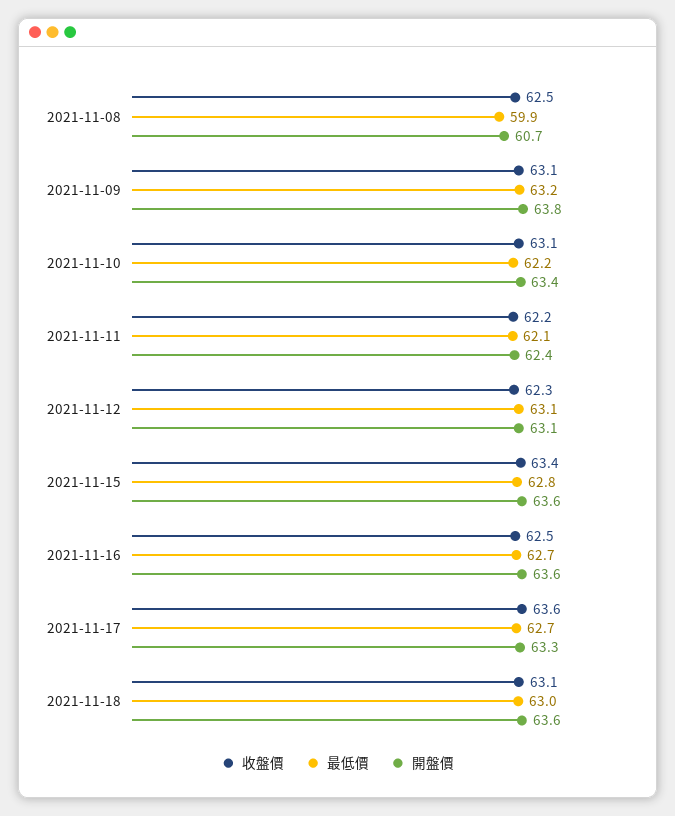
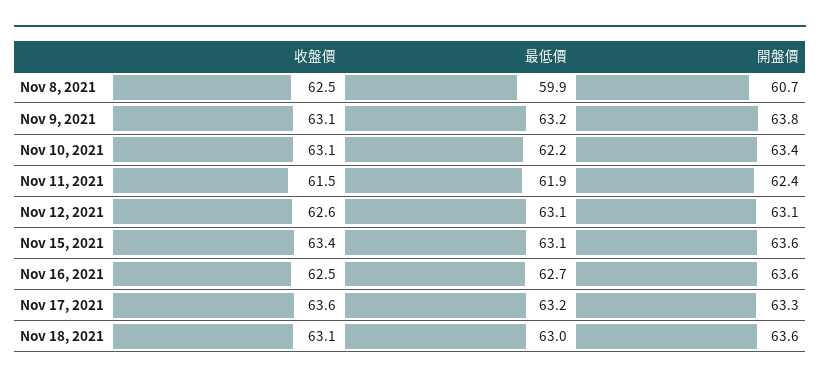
  {
    "收盤價": {
      "2021-11-08": 62.5,
      "2021-11-09": 63.1,
      "2021-11-10": 63.1,
-     "2021-11-11": 62.2,
+     "2021-11-11": 61.5,
-     "2021-11-12": 62.3,
+     "2021-11-12": 62.6,
      "2021-11-15": 63.4,
      "2021-11-16": 62.5,
      "2021-11-17": 63.6,
      "2021-11-18": 63.1
    },
    "最低價": {
      "2021-11-08": 59.9,
      "2021-11-09": 63.2,
      "2021-11-10": 62.2,
-     "2021-11-11": 62.1,
+     "2021-11-11": 61.9,
      "2021-11-12": 63.1,
-     "2021-11-15": 62.8,
+     "2021-11-15": 63.1,
      "2021-11-16": 62.7,
-     "2021-11-17": 62.7,
+     "2021-11-17": 63.2,
      "2021-11-18": 63
    },
    "開盤價": {
      "2021-11-08": 60.7,
      "2021-11-09": 63.8,
      "2021-11-10": 63.4,
      "2021-11-11": 62.4,
      "2021-11-12": 63.1,
      "2021-11-15": 63.6,
      "2021-11-16": 63.6,
      "2021-11-17": 63.3,
      "2021-11-18": 63.6
    }
  }

